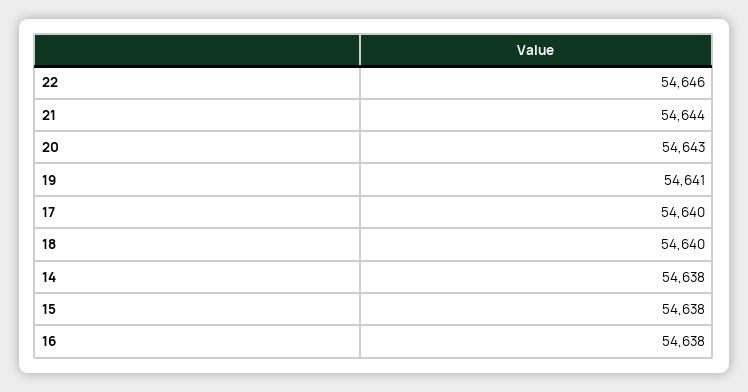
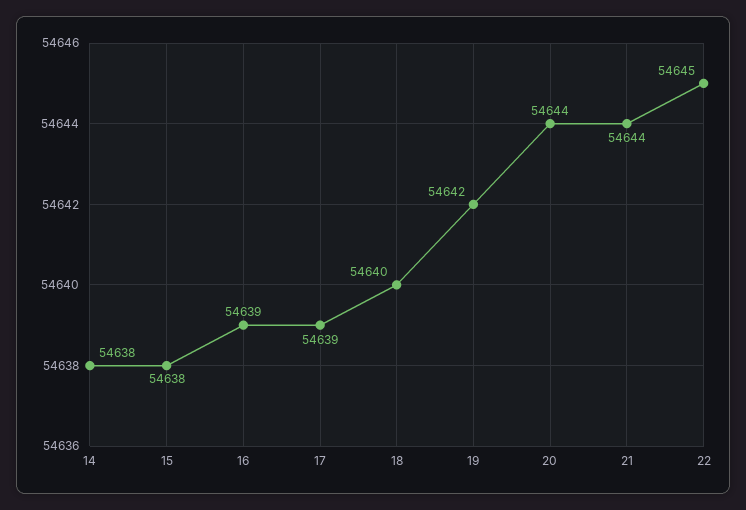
  {
-   "22": 54646,
+   "22": 54645,
    "21": 54644,
-   "20": 54643,
+   "20": 54644,
-   "19": 54641,
+   "19": 54642,
-   "17": 54640,
+   "17": 54639,
    "18": 54640,
    "14": 54638,
    "15": 54638,
-   "16": 54638
+   "16": 54639
  }

